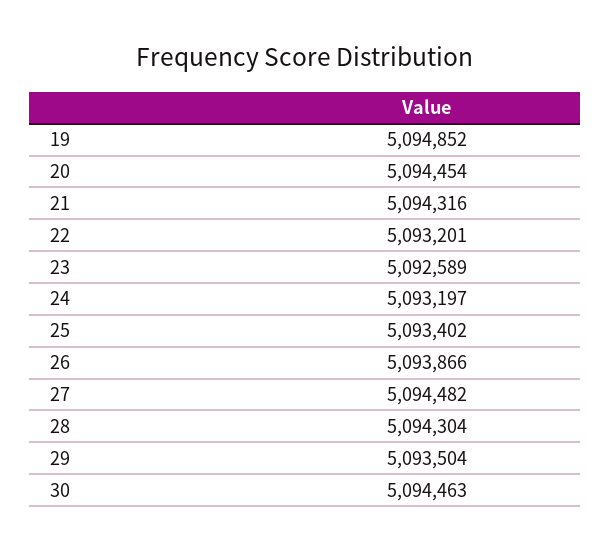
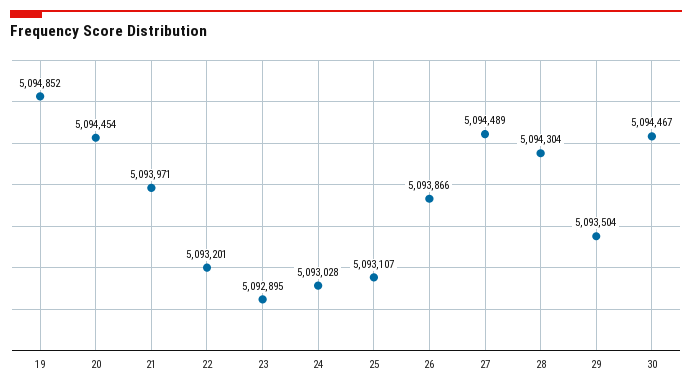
  {
    "19": 5094852,
    "20": 5094454,
-   "21": 5094316,
+   "21": 5093971,
    "22": 5093201,
-   "23": 5092589,
+   "23": 5092895,
-   "24": 5093197,
+   "24": 5093028,
-   "25": 5093402,
+   "25": 5093107,
    "26": 5093866,
-   "27": 5094482,
+   "27": 5094489,
    "28": 5094304,
    "29": 5093504,
-   "30": 5094463
+   "30": 5094467
  }

